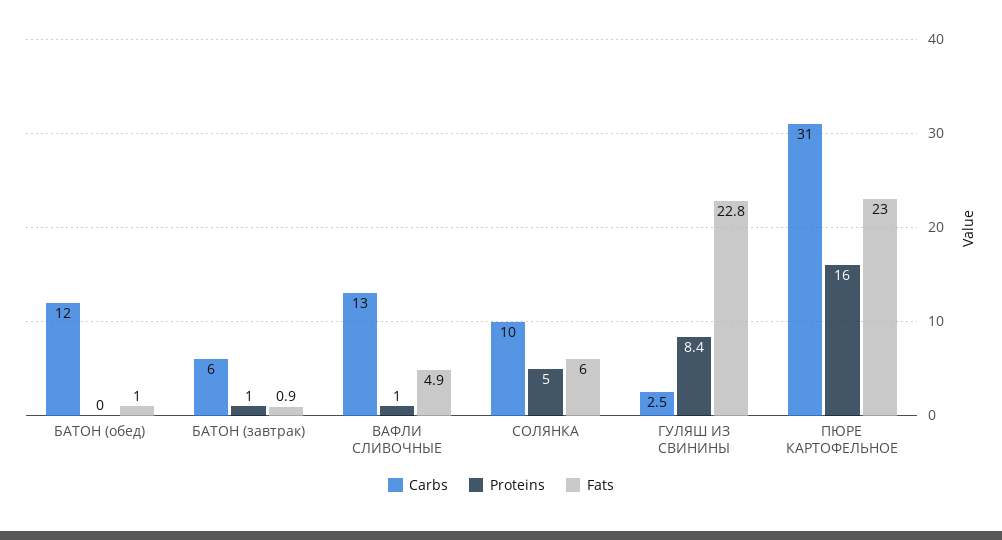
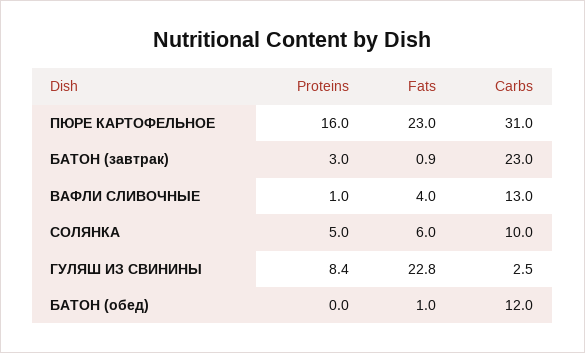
  {
    "Carbs": {
      "БАТОН (обед)": 12,
-     "БАТОН (завтрак)": 6,
+     "БАТОН (завтрак)": 23,
      "ВАФЛИ СЛИВОЧНЫЕ": 13,
      "СОЛЯНКА": 10,
      "ГУЛЯШ ИЗ СВИНИНЫ": 2.5,
      "ПЮРЕ КАРТОФЕЛЬНОЕ": 31
    },
    "Proteins": {
      "БАТОН (обед)": 0,
-     "БАТОН (завтрак)": 1,
+     "БАТОН (завтрак)": 3,
      "ВАФЛИ СЛИВОЧНЫЕ": 1,
      "СОЛЯНКА": 5,
      "ГУЛЯШ ИЗ СВИНИНЫ": 8.4,
      "ПЮРЕ КАРТОФЕЛЬНОЕ": 16
    },
    "Fats": {
      "БАТОН (обед)": 1,
      "БАТОН (завтрак)": 0.9,
-     "ВАФЛИ СЛИВОЧНЫЕ": 4.9,
+     "ВАФЛИ СЛИВОЧНЫЕ": 4,
      "СОЛЯНКА": 6,
      "ГУЛЯШ ИЗ СВИНИНЫ": 22.8,
      "ПЮРЕ КАРТОФЕЛЬНОЕ": 23
    }
  }

